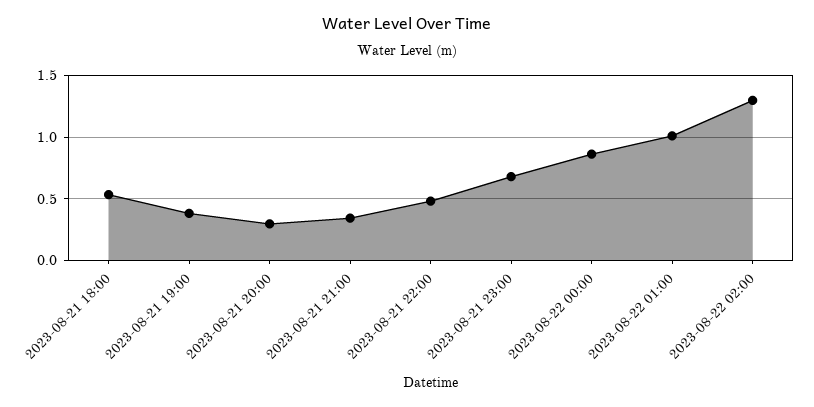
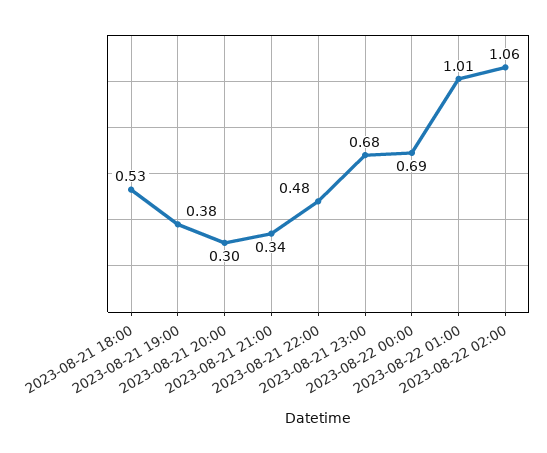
  {
    "2023-08-21 18:00": 0.53,
    "2023-08-21 19:00": 0.38,
    "2023-08-21 20:00": 0.3,
    "2023-08-21 21:00": 0.34,
    "2023-08-21 22:00": 0.48,
    "2023-08-21 23:00": 0.68,
-   "2023-08-22 00:00": 0.85,
+   "2023-08-22 00:00": 0.69,
    "2023-08-22 01:00": 1.01,
-   "2023-08-22 02:00": 1.3
+   "2023-08-22 02:00": 1.06
  }

